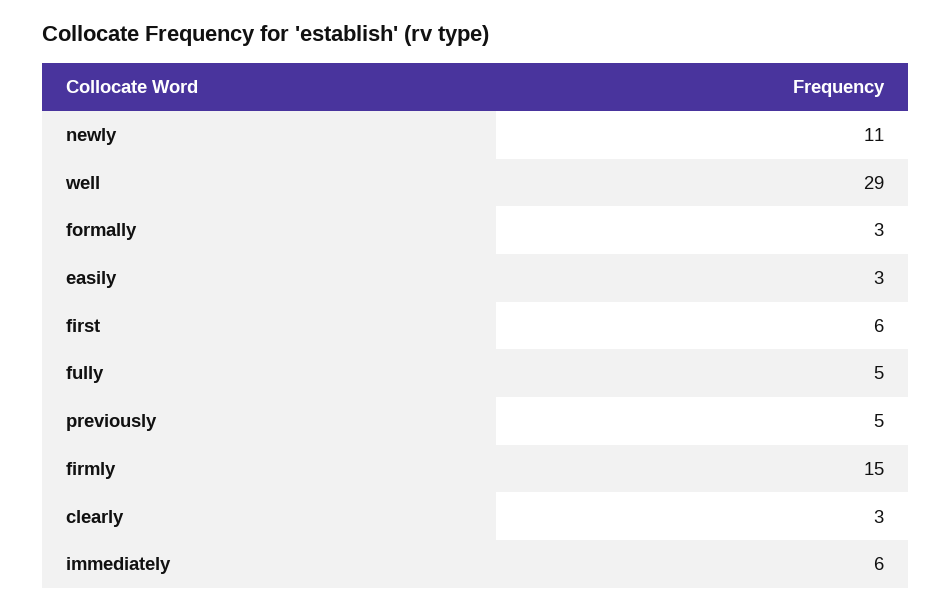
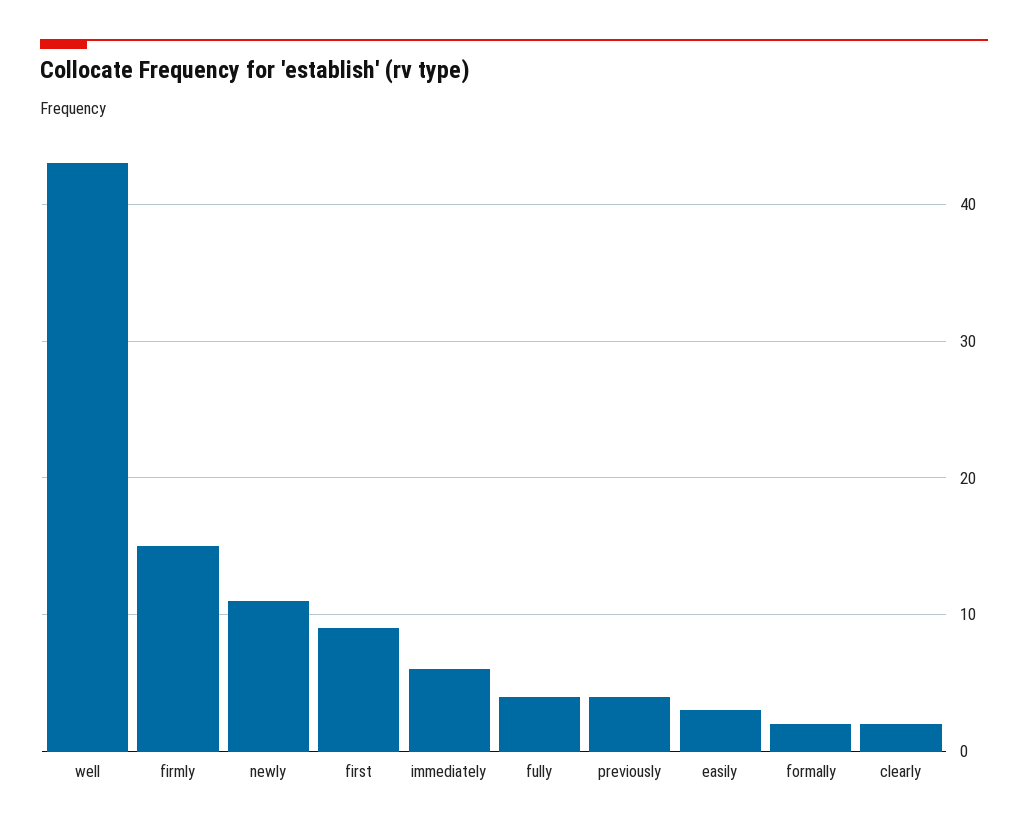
  {
    "newly": 11,
-   "well": 29,
+   "well": 43,
-   "formally": 3,
+   "formally": 2,
    "easily": 3,
-   "first": 6,
+   "first": 9,
-   "fully": 5,
+   "fully": 4,
-   "previously": 5,
+   "previously": 4,
    "firmly": 15,
-   "clearly": 3,
+   "clearly": 2,
    "immediately": 6
  }

